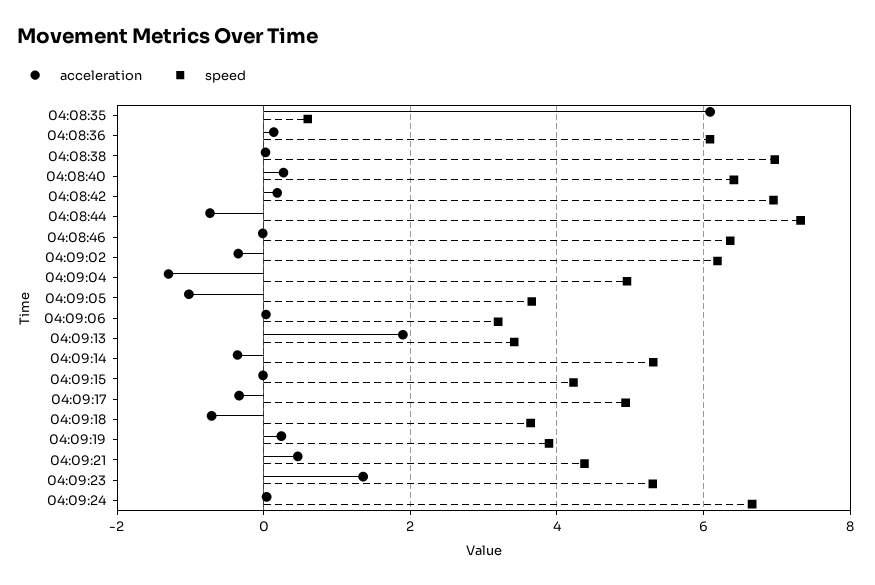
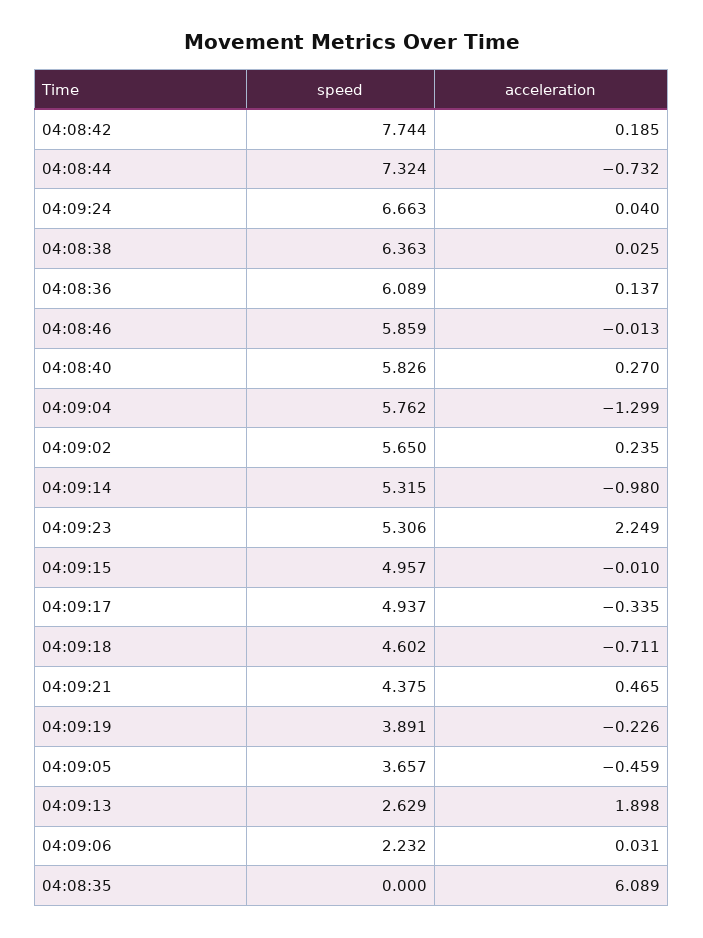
  {
    "acceleration": {
      "04:08:35": 6.089,
      "04:08:36": 0.137,
      "04:08:38": 0.025,
      "04:08:40": 0.27,
      "04:08:42": 0.185,
      "04:08:44": -0.732,
      "04:08:46": -0.013,
-     "04:09:02": -0.4,
+     "04:09:02": 0.235,
      "04:09:04": -1.299,
-     "04:09:05": -1,
+     "04:09:05": -0.459,
      "04:09:06": 0.031,
      "04:09:13": 1.898,
-     "04:09:14": -0.4,
+     "04:09:14": -0.98,
      "04:09:15": -0.01,
      "04:09:17": -0.335,
      "04:09:18": -0.711,
-     "04:09:19": 0.2,
+     "04:09:19": -0.226,
      "04:09:21": 0.465,
-     "04:09:23": 1.4,
+     "04:09:23": 2.249,
      "04:09:24": 0.04
    },
    "speed": {
-     "04:08:35": 0.6,
+     "04:08:35": 0,
      "04:08:36": 6.089,
-     "04:08:38": 7,
+     "04:08:38": 6.363,
-     "04:08:40": 6.4,
+     "04:08:40": 5.826,
-     "04:08:42": 7,
+     "04:08:42": 7.744,
      "04:08:44": 7.324,
-     "04:08:46": 6.4,
+     "04:08:46": 5.859,
-     "04:09:02": 6.2,
+     "04:09:02": 5.65,
-     "04:09:04": 5,
+     "04:09:04": 5.762,
      "04:09:05": 3.657,
-     "04:09:06": 3.2,
+     "04:09:06": 2.232,
-     "04:09:13": 3.4,
+     "04:09:13": 2.629,
      "04:09:14": 5.315,
-     "04:09:15": 4.2,
+     "04:09:15": 4.957,
      "04:09:17": 4.937,
-     "04:09:18": 3.6,
+     "04:09:18": 4.602,
      "04:09:19": 3.891,
      "04:09:21": 4.375,
      "04:09:23": 5.306,
      "04:09:24": 6.663
    }
  }

